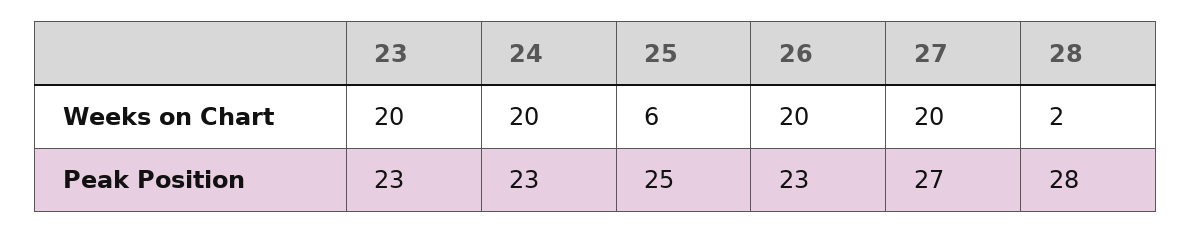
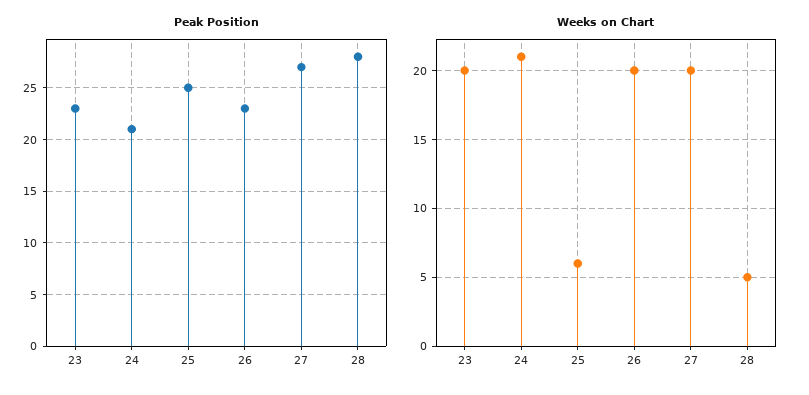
  {
    "Weeks on Chart": {
      "23": 20,
-     "24": 20,
+     "24": 21,
      "25": 6,
      "26": 20,
      "27": 20,
-     "28": 2
+     "28": 5
    },
    "Peak Position": {
      "23": 23,
-     "24": 23,
+     "24": 21,
      "25": 25,
      "26": 23,
      "27": 27,
      "28": 28
    }
  }

